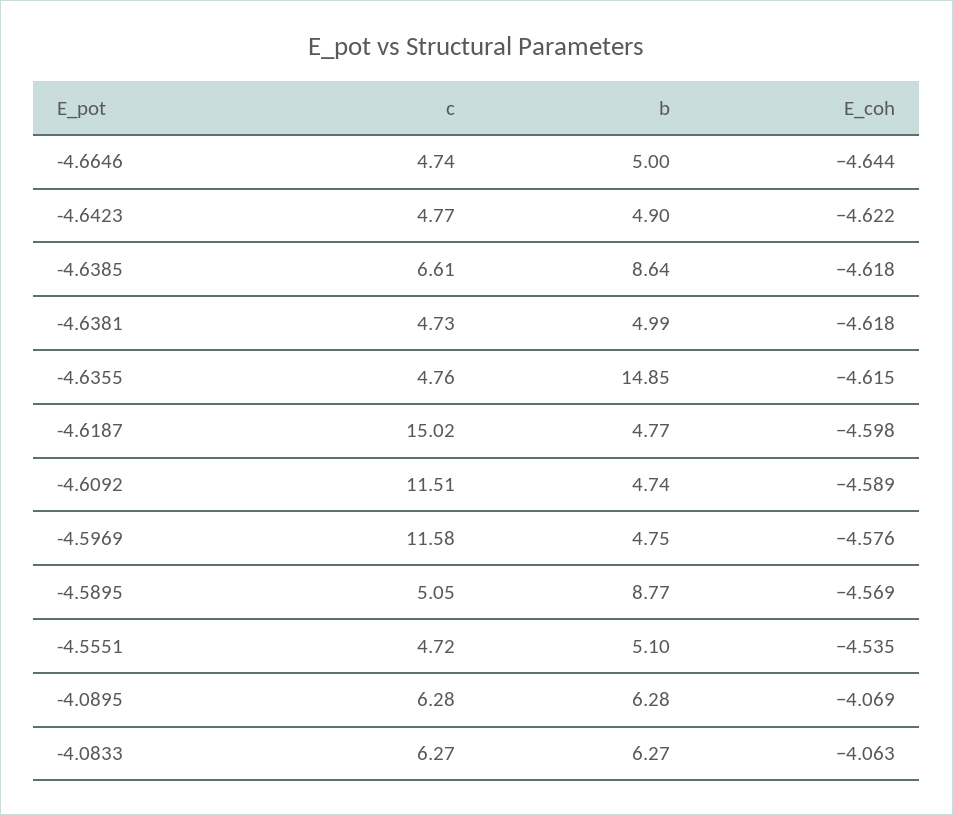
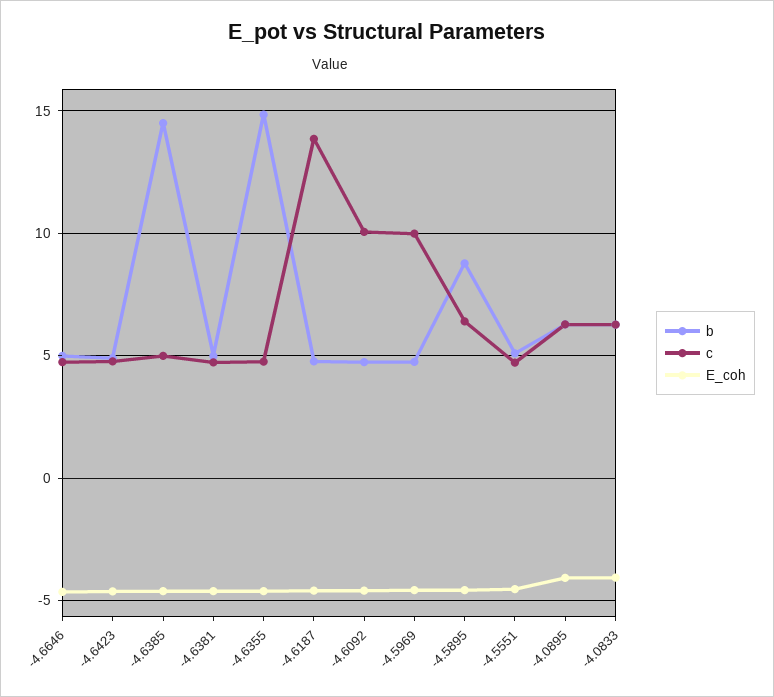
  {
    "c": {
      "-4.6646": 4.74,
      "-4.6423": 4.77,
-     "-4.6385": 6.61,
+     "-4.6385": 5,
      "-4.6381": 4.73,
      "-4.6355": 4.76,
-     "-4.6187": 15.02,
+     "-4.6187": 14,
-     "-4.6092": 11.51,
+     "-4.6092": 10,
-     "-4.5969": 11.58,
+     "-4.5969": 10,
-     "-4.5895": 5.05,
+     "-4.5895": 6.5,
      "-4.5551": 4.72,
      "-4.0895": 6.28,
      "-4.0833": 6.27
    },
    "b": {
      "-4.6646": 5,
      "-4.6423": 4.9,
-     "-4.6385": 8.64,
+     "-4.6385": 14.5,
      "-4.6381": 4.99,
      "-4.6355": 14.85,
      "-4.6187": 4.77,
      "-4.6092": 4.74,
      "-4.5969": 4.75,
      "-4.5895": 8.77,
      "-4.5551": 5.1,
      "-4.0895": 6.28,
      "-4.0833": 6.27
    },
    "E_coh": {
      "-4.6646": -4.644,
      "-4.6423": -4.622,
      "-4.6385": -4.618,
      "-4.6381": -4.618,
      "-4.6355": -4.615,
      "-4.6187": -4.598,
      "-4.6092": -4.589,
      "-4.5969": -4.576,
      "-4.5895": -4.569,
      "-4.5551": -4.535,
      "-4.0895": -4.069,
      "-4.0833": -4.063
    }
  }

